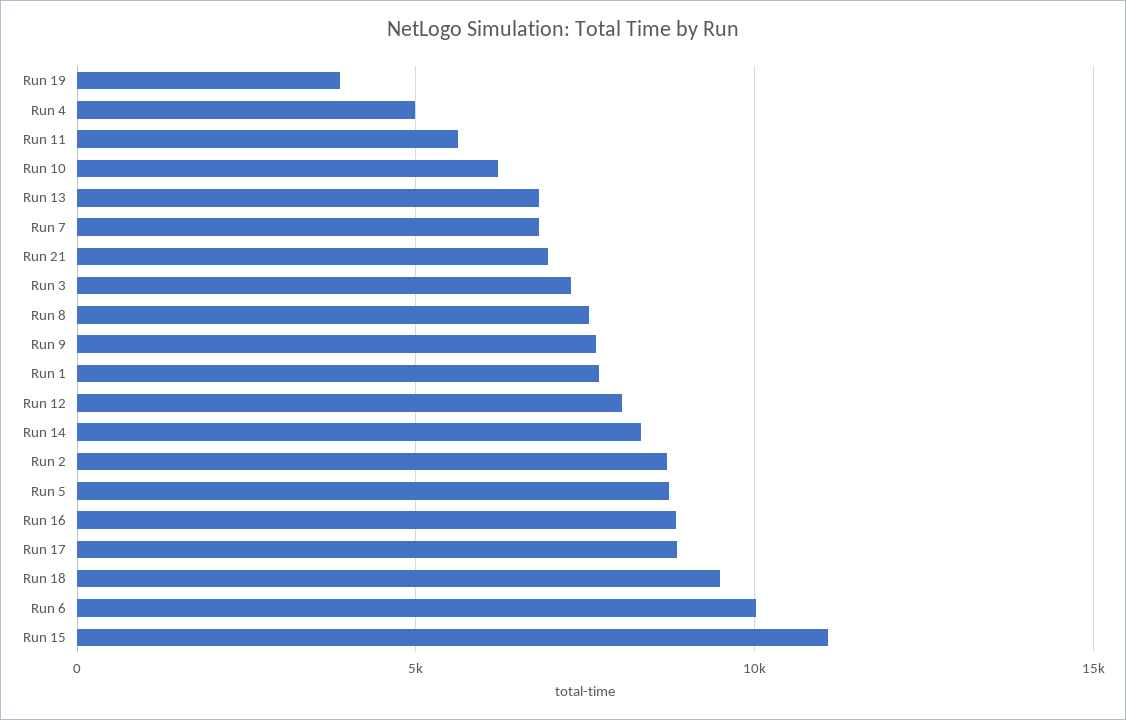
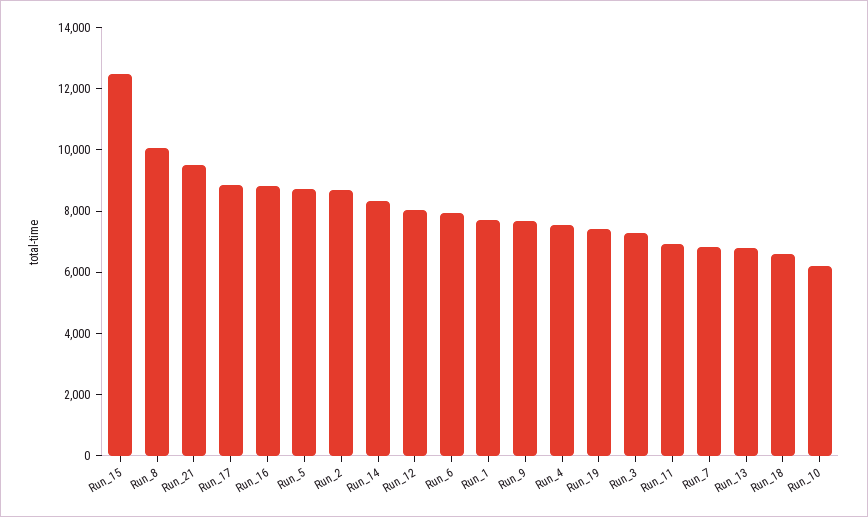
  {
-   "Run 19": 4000,
+   "Run 19": 7500,
-   "Run 4": 5000,
+   "Run 4": 7500,
-   "Run 11": 5500,
+   "Run 11": 7000,
    "Run 10": 6000,
    "Run 13": 7000,
    "Run 7": 7000,
-   "Run 21": 7000,
+   "Run 21": 9500,
    "Run 3": 7500,
-   "Run 8": 7500,
+   "Run 8": 10000,
    "Run 9": 7500,
    "Run 1": 7500,
    "Run 12": 8000,
    "Run 14": 8500,
    "Run 2": 8500,
    "Run 5": 8500,
    "Run 16": 9000,
    "Run 17": 9000,
-   "Run 18": 9500,
+   "Run 18": 6500,
-   "Run 6": 10000,
+   "Run 6": 8000,
-   "Run 15": 11000
+   "Run 15": 12500
  }

